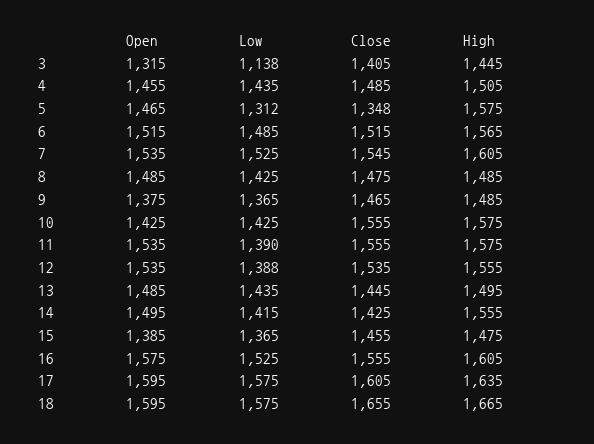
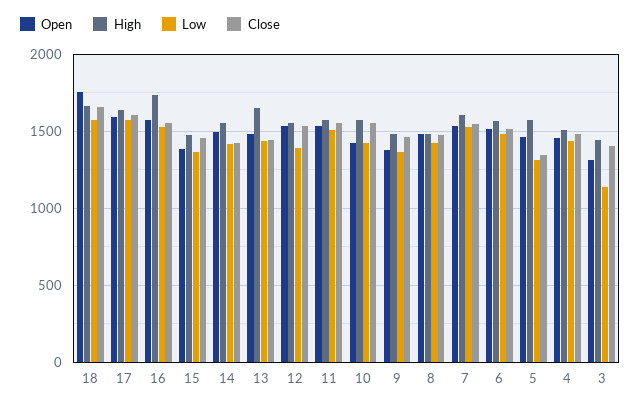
  {
    "Open": {
      "3": 1315,
      "4": 1455,
      "5": 1465,
      "6": 1515,
      "7": 1535,
      "8": 1485,
      "9": 1375,
      "10": 1425,
      "11": 1535,
      "12": 1535,
      "13": 1485,
      "14": 1495,
      "15": 1385,
      "16": 1575,
      "17": 1595,
-     "18": 1595
+     "18": 1750
    },
    "Low": {
      "3": 1138,
      "4": 1435,
      "5": 1312,
      "6": 1485,
      "7": 1525,
      "8": 1425,
      "9": 1365,
      "10": 1425,
-     "11": 1390,
+     "11": 1500,
      "12": 1388,
      "13": 1435,
      "14": 1415,
      "15": 1365,
      "16": 1525,
      "17": 1575,
      "18": 1575
    },
    "Close": {
      "3": 1405,
      "4": 1485,
      "5": 1348,
      "6": 1515,
      "7": 1545,
      "8": 1475,
      "9": 1465,
      "10": 1555,
      "11": 1555,
      "12": 1535,
      "13": 1445,
      "14": 1425,
      "15": 1455,
      "16": 1555,
      "17": 1605,
      "18": 1655
    },
    "High": {
      "3": 1445,
      "4": 1505,
      "5": 1575,
      "6": 1565,
      "7": 1605,
      "8": 1485,
      "9": 1485,
      "10": 1575,
      "11": 1575,
      "12": 1555,
-     "13": 1495,
+     "13": 1650,
      "14": 1555,
      "15": 1475,
-     "16": 1605,
+     "16": 1750,
      "17": 1635,
      "18": 1665
    }
  }

